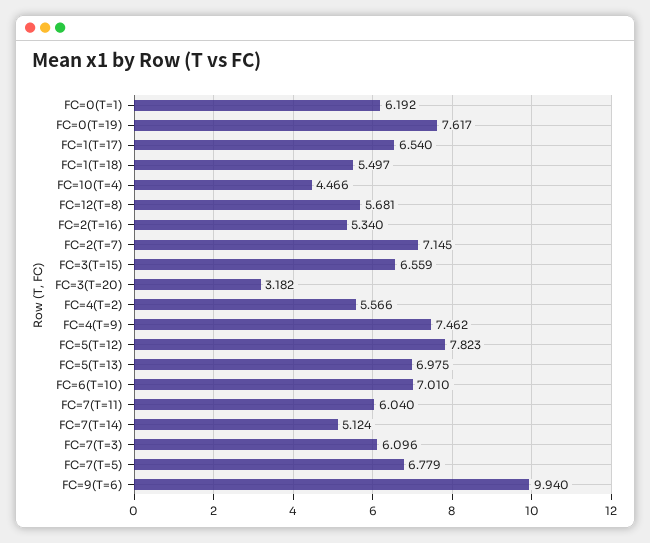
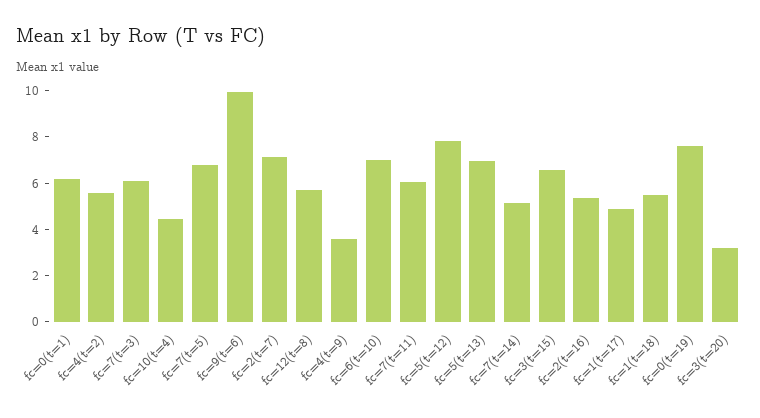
  {
    "FC=0(T=1)": 6.192,
    "FC=0(T=19)": 7.617,
-   "FC=1(T=17)": 6.54,
+   "FC=1(T=17)": 5,
    "FC=1(T=18)": 5.497,
    "FC=10(T=4)": 4.466,
    "FC=12(T=8)": 5.681,
    "FC=2(T=16)": 5.34,
    "FC=2(T=7)": 7.145,
    "FC=3(T=15)": 6.559,
    "FC=3(T=20)": 3.182,
    "FC=4(T=2)": 5.566,
-   "FC=4(T=9)": 7.462,
+   "FC=4(T=9)": 3.5,
    "FC=5(T=12)": 7.823,
    "FC=5(T=13)": 6.975,
    "FC=6(T=10)": 7.01,
    "FC=7(T=11)": 6.04,
    "FC=7(T=14)": 5.124,
    "FC=7(T=3)": 6.096,
    "FC=7(T=5)": 6.779,
    "FC=9(T=6)": 9.94
  }

